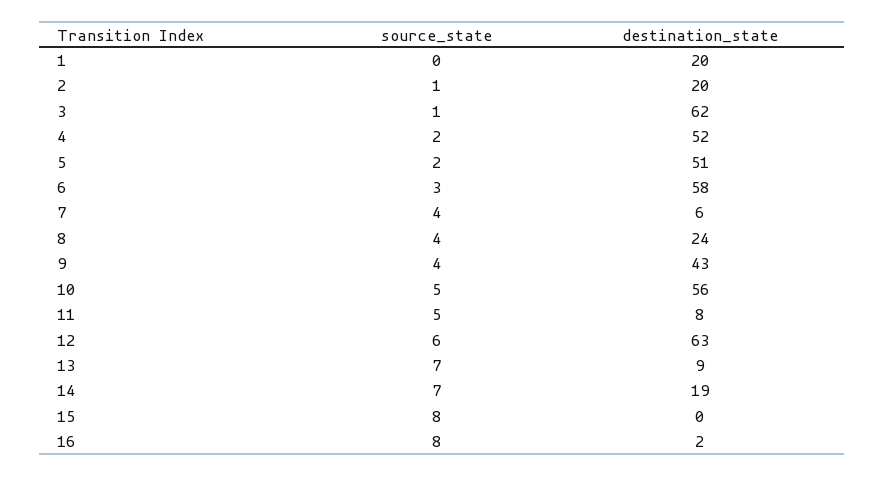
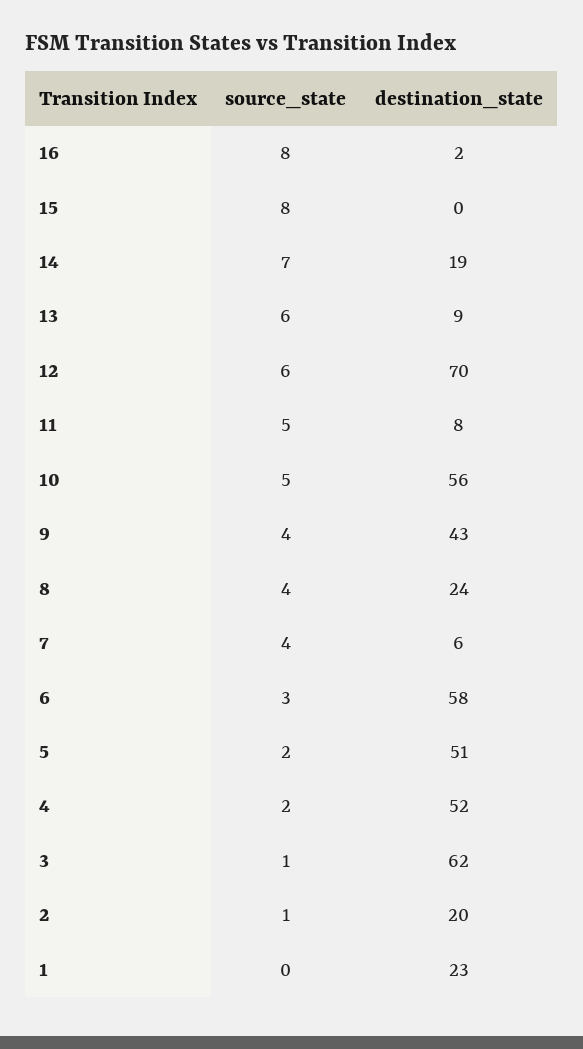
  {
    "source_state": {
      "1": 0,
      "2": 1,
      "3": 1,
      "4": 2,
      "5": 2,
      "6": 3,
      "7": 4,
      "8": 4,
      "9": 4,
      "10": 5,
      "11": 5,
      "12": 6,
-     "13": 7,
+     "13": 6,
      "14": 7,
      "15": 8,
      "16": 8
    },
    "destination_state": {
-     "1": 20,
+     "1": 23,
      "2": 20,
      "3": 62,
      "4": 52,
      "5": 51,
      "6": 58,
      "7": 6,
      "8": 24,
      "9": 43,
      "10": 56,
      "11": 8,
-     "12": 63,
+     "12": 70,
      "13": 9,
      "14": 19,
      "15": 0,
      "16": 2
    }
  }

